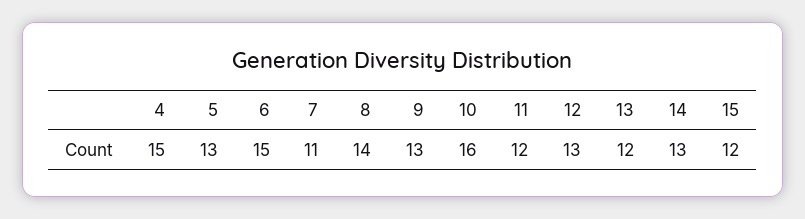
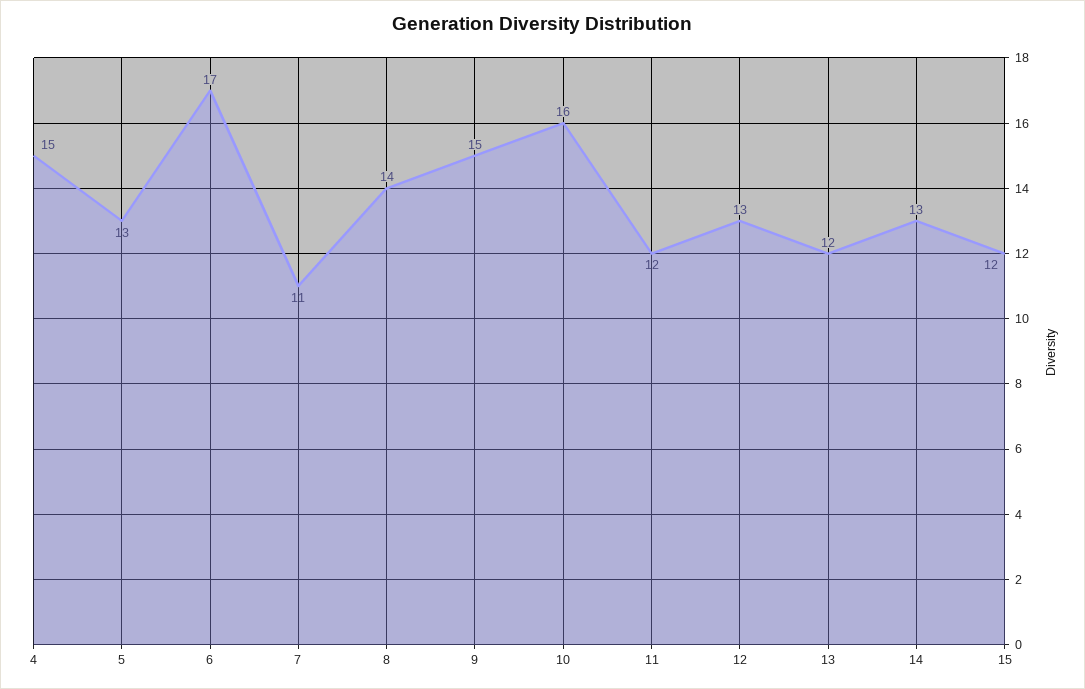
  {
    "4": 15,
    "5": 13,
-   "6": 15,
+   "6": 17,
    "7": 11,
    "8": 14,
-   "9": 13,
+   "9": 15,
    "10": 16,
    "11": 12,
    "12": 13,
    "13": 12,
    "14": 13,
    "15": 12
  }

